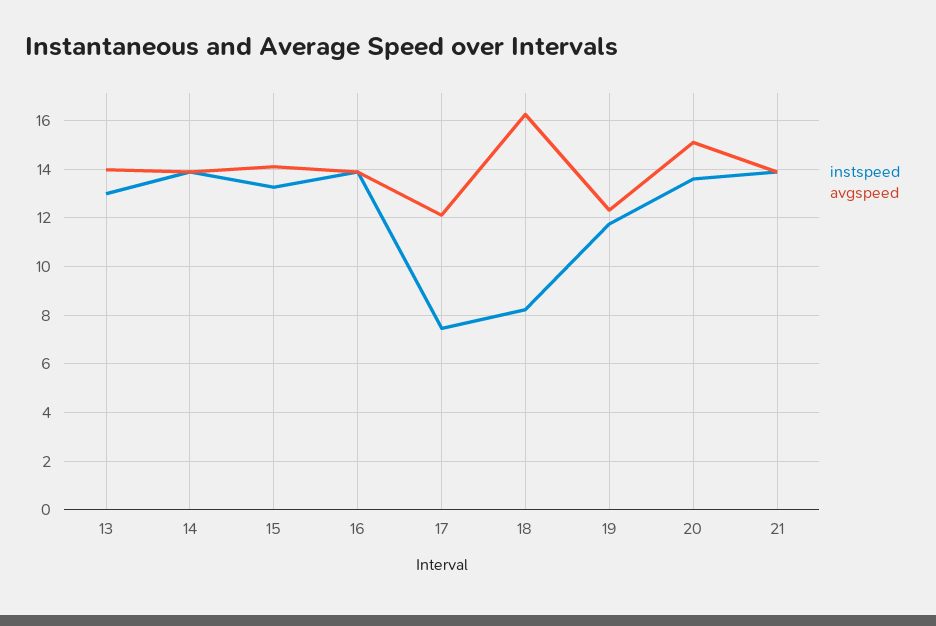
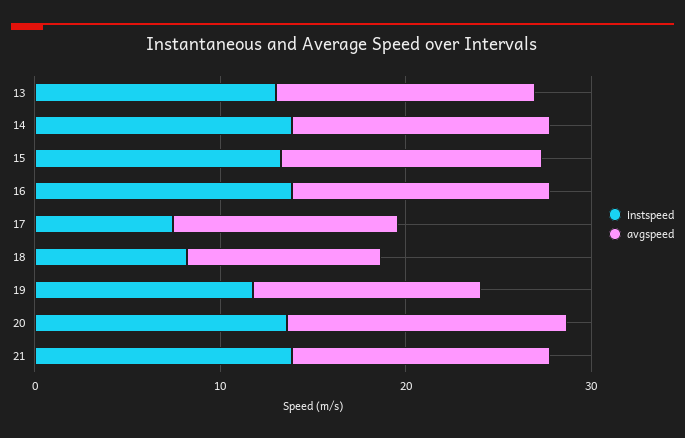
  {
    "instspeed": {
      "13": 13,
      "14": 14,
      "15": 13.25,
      "16": 14,
      "17": 7.5,
      "18": 8.25,
      "19": 11.75,
      "20": 13.5,
      "21": 14
    },
    "avgspeed": {
      "13": 14,
      "14": 14,
      "15": 14,
      "16": 14,
      "17": 12,
-     "18": 16.25,
+     "18": 10,
      "19": 12.25,
      "20": 15,
      "21": 14
    }
  }

